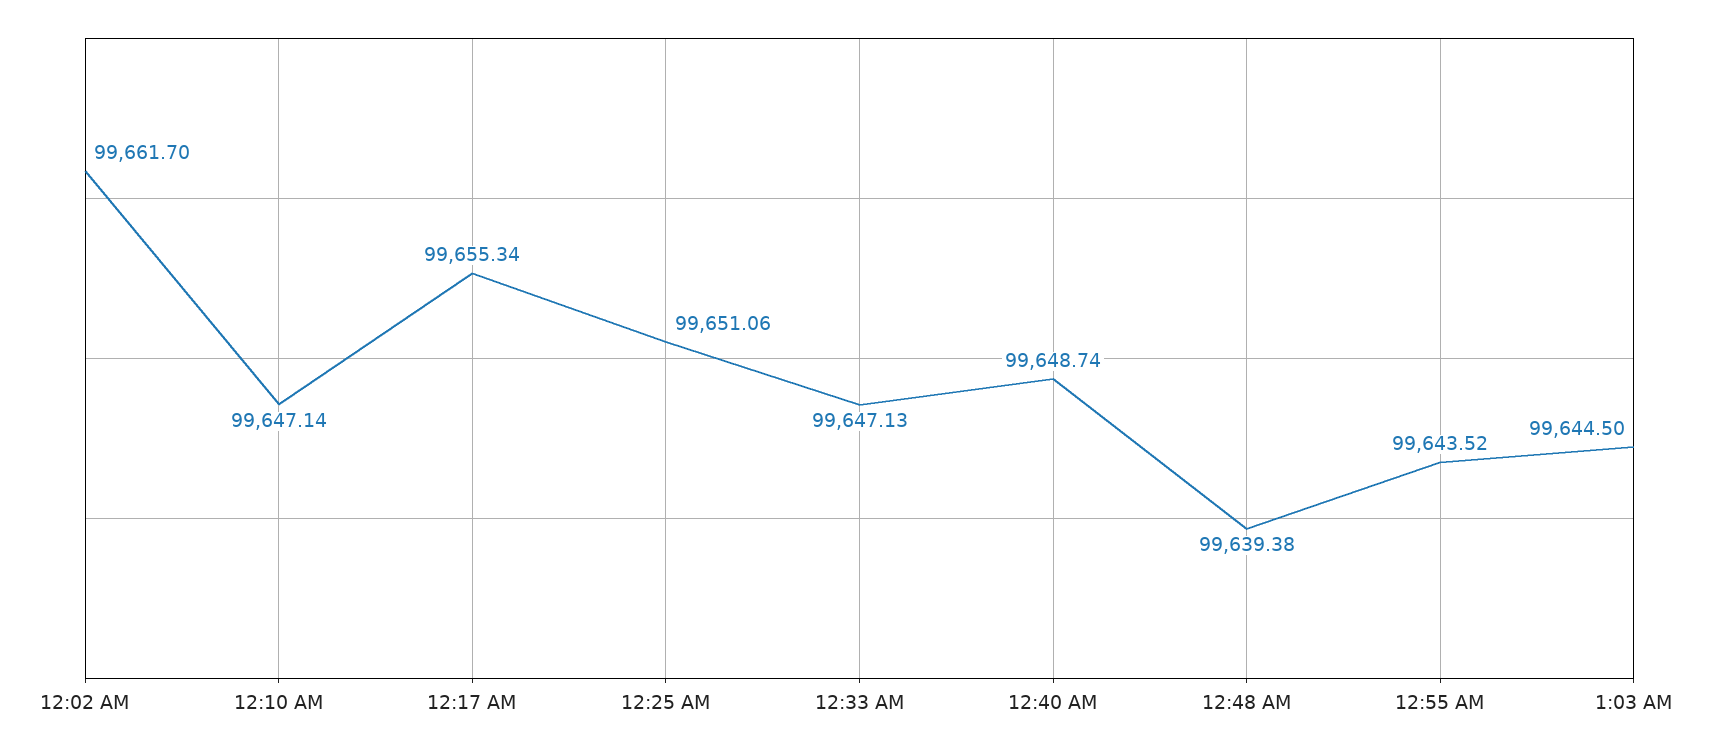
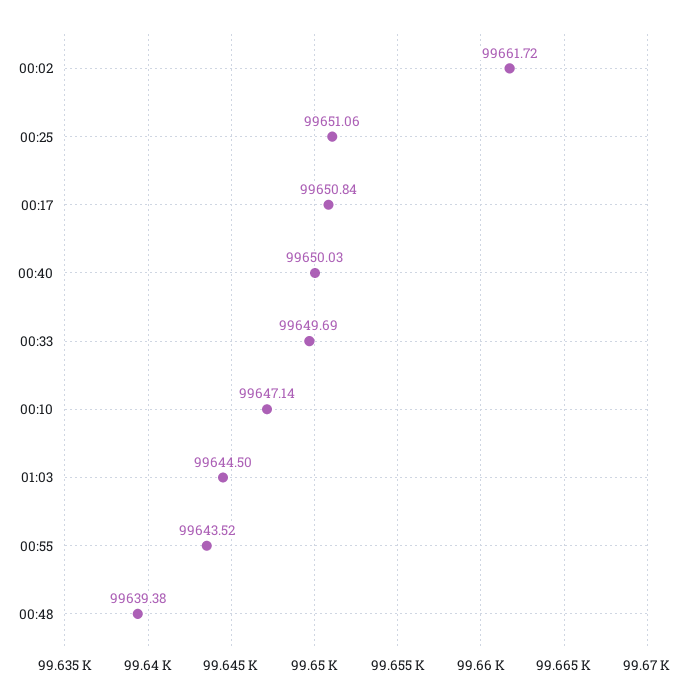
  {
-   "12:02 AM": 99661.7,
+   "12:02 AM": 99661.72,
    "12:10 AM": 99647.14,
-   "12:17 AM": 99655.34,
+   "12:17 AM": 99650.84,
    "12:25 AM": 99651.06,
-   "12:33 AM": 99647.13,
+   "12:33 AM": 99649.69,
-   "12:40 AM": 99648.74,
+   "12:40 AM": 99650.03,
    "12:48 AM": 99639.38,
    "12:55 AM": 99643.52,
    "1:03 AM": 99644.5
  }

